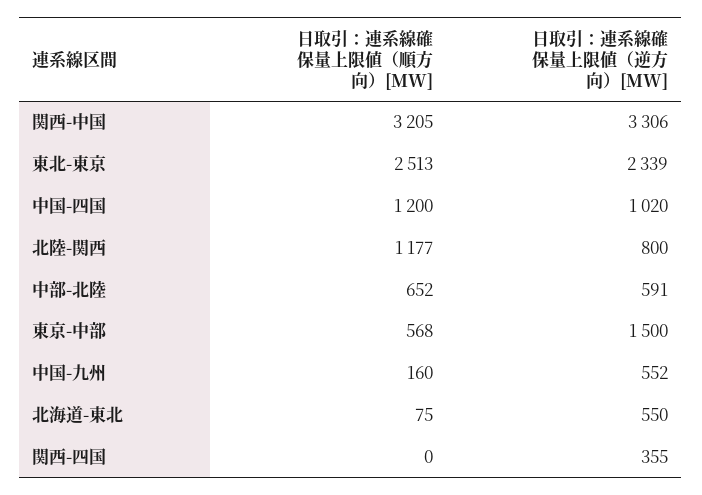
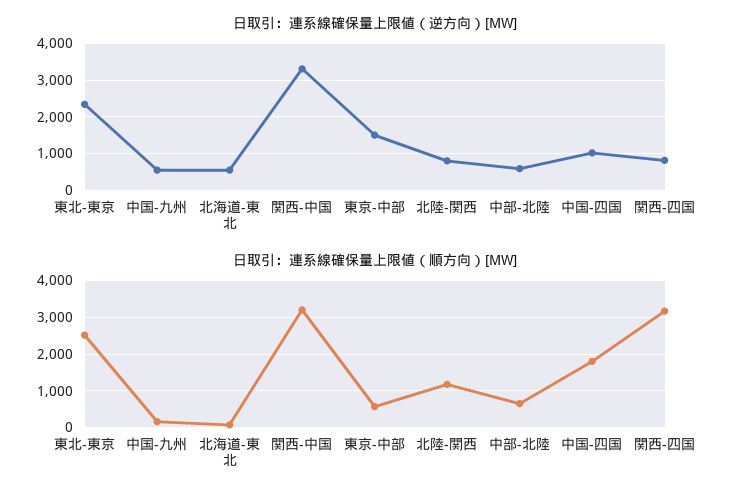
  {
    "日取引：連系線確保量上限値（順方向）[MW]": {
      "関西-中国": 3205,
      "東北-東京": 2513,
-     "中国-四国": 1200,
+     "中国-四国": 1800,
      "北陸-関西": 1177,
      "中部-北陸": 652,
      "東京-中部": 568,
      "中国-九州": 160,
      "北海道-東北": 75,
-     "関西-四国": 0
+     "関西-四国": 3200
    },
    "日取引：連系線確保量上限値（逆方向）[MW]": {
      "関西-中国": 3306,
      "東北-東京": 2339,
      "中国-四国": 1020,
      "北陸-関西": 800,
      "中部-北陸": 591,
      "東京-中部": 1500,
      "中国-九州": 552,
      "北海道-東北": 550,
-     "関西-四国": 355
+     "関西-四国": 800
    }
  }

